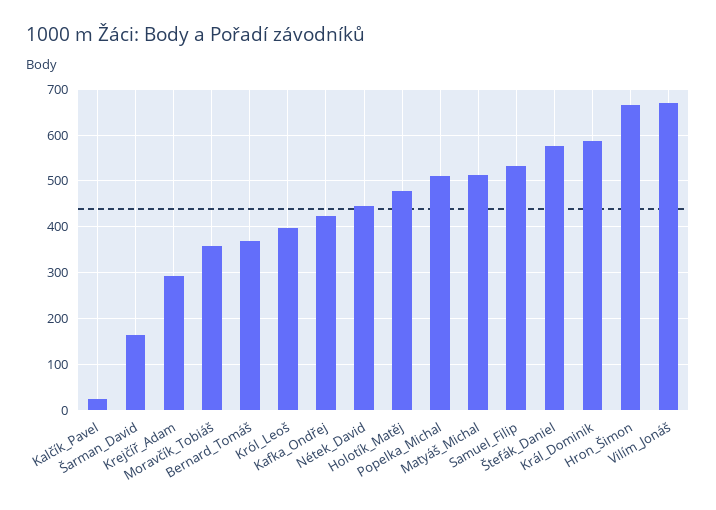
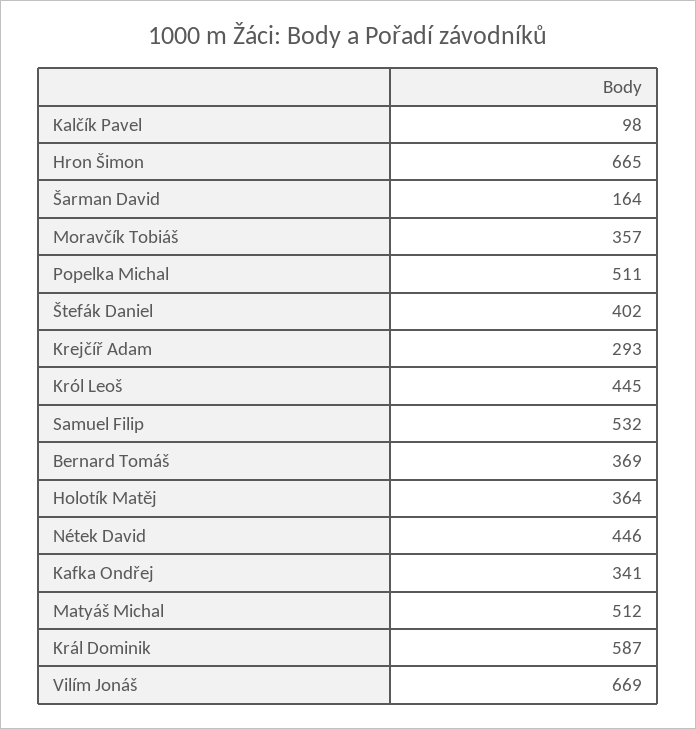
  {
-   "Kalčík_Pavel": 20,
+   "Kalčík_Pavel": 98,
    "Šarman_David": 164,
    "Krejčíř_Adam": 293,
    "Moravčík_Tobiáš": 357,
    "Bernard_Tomáš": 369,
-   "Król_Leoš": 400,
+   "Król_Leoš": 445,
-   "Kafka_Ondřej": 420,
+   "Kafka_Ondřej": 341,
    "Nétek_David": 446,
-   "Holotík_Matěj": 480,
+   "Holotík_Matěj": 364,
    "Popelka_Michal": 511,
    "Matyáš_Michal": 512,
    "Samuel_Filip": 532,
-   "Štefák_Daniel": 580,
+   "Štefák_Daniel": 402,
    "Král_Dominik": 587,
    "Hron_Šimon": 665,
    "Vilím_Jonáš": 669
  }

